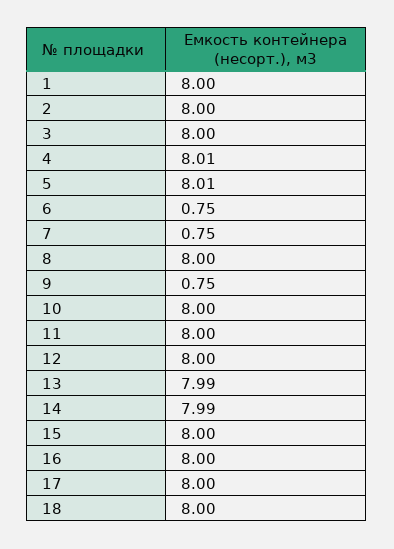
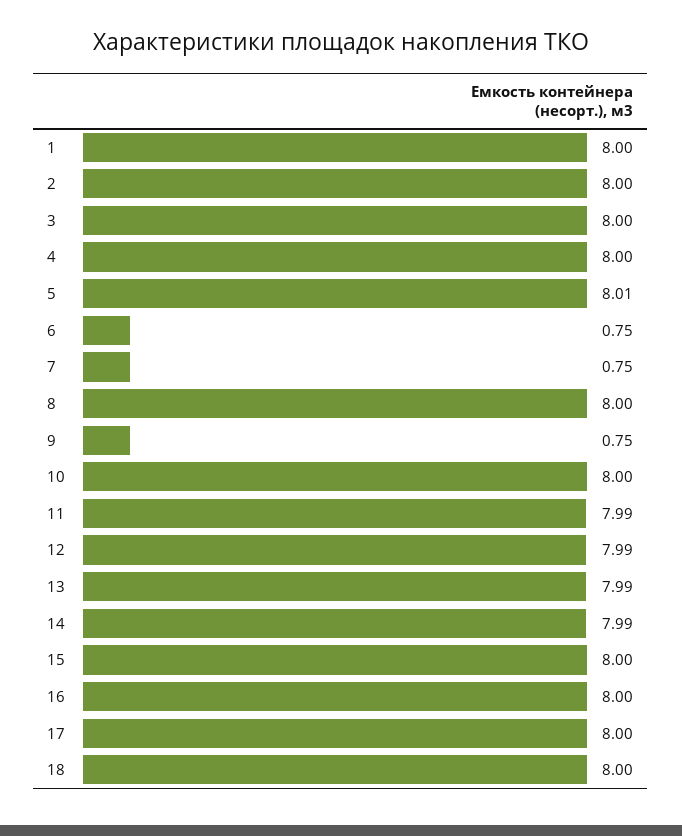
  {
    "1": 8,
    "2": 8,
    "3": 8,
-   "4": 8.01,
+   "4": 8,
    "5": 8.01,
    "6": 0.75,
    "7": 0.75,
    "8": 8,
    "9": 0.75,
    "10": 8,
-   "11": 8,
+   "11": 7.99,
-   "12": 8,
+   "12": 7.99,
    "13": 7.99,
    "14": 7.99,
    "15": 8,
    "16": 8,
    "17": 8,
    "18": 8
  }

